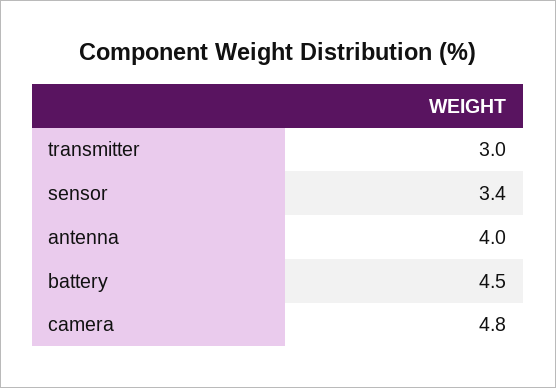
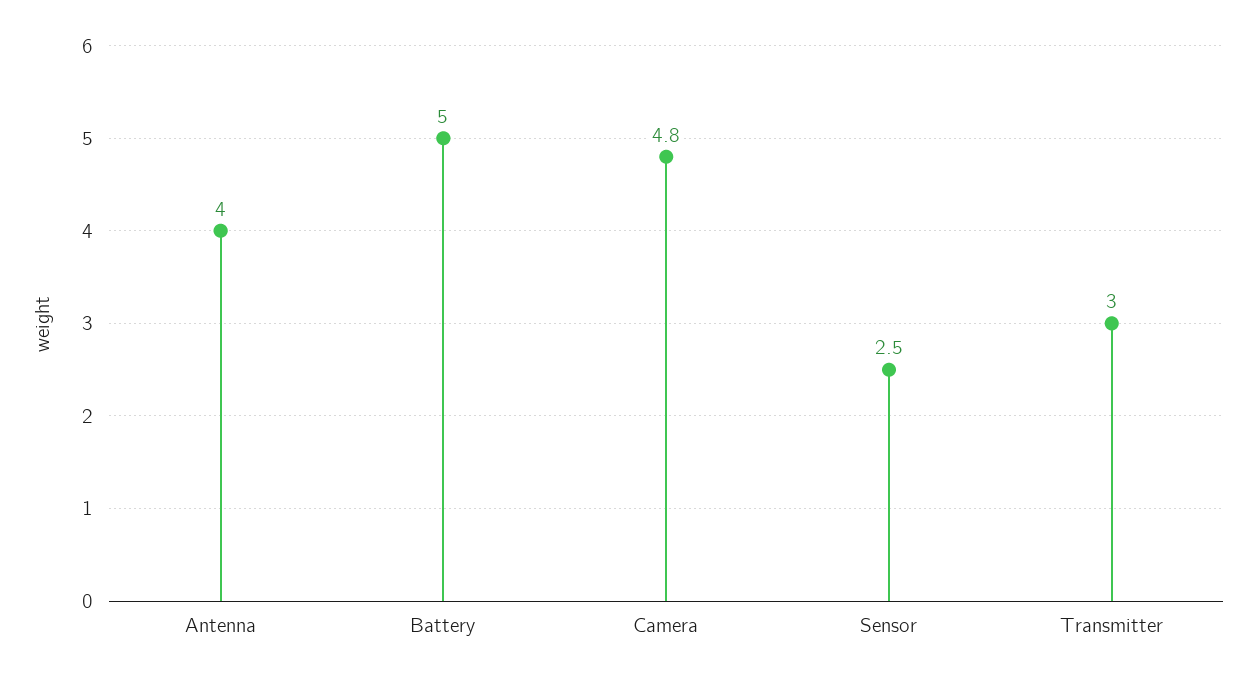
  {
    "transmitter": 3,
-   "sensor": 3.4,
+   "sensor": 2.5,
    "antenna": 4,
-   "battery": 4.5,
+   "battery": 5,
    "camera": 4.8
  }

